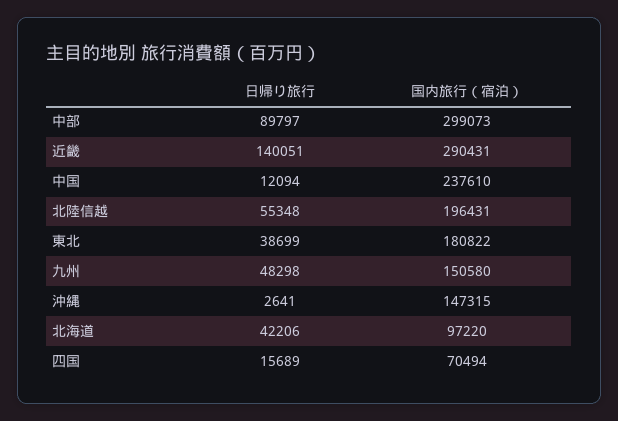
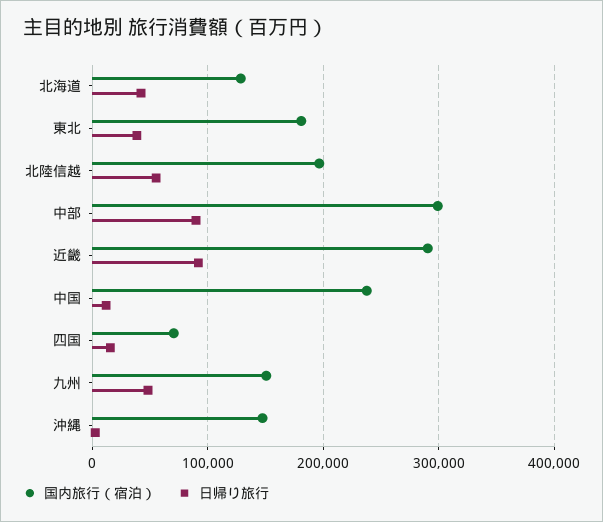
  {
    "日帰り旅行": {
      "中部": 89797,
-     "近畿": 140051,
+     "近畿": 90000,
      "中国": 12094,
      "北陸信越": 55348,
      "東北": 38699,
      "九州": 48298,
      "沖縄": 2641,
      "北海道": 42206,
      "四国": 15689
    },
    "国内旅行（宿泊）": {
      "中部": 299073,
      "近畿": 290431,
      "中国": 237610,
      "北陸信越": 196431,
      "東北": 180822,
      "九州": 150580,
      "沖縄": 147315,
-     "北海道": 97220,
+     "北海道": 130000,
      "四国": 70494
    }
  }

